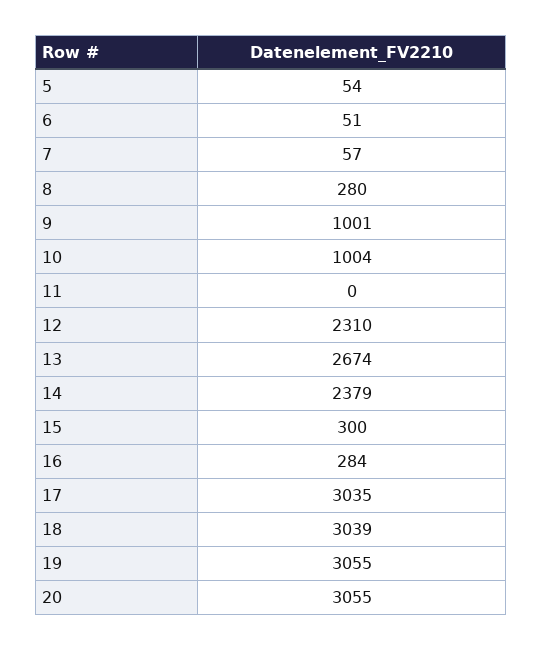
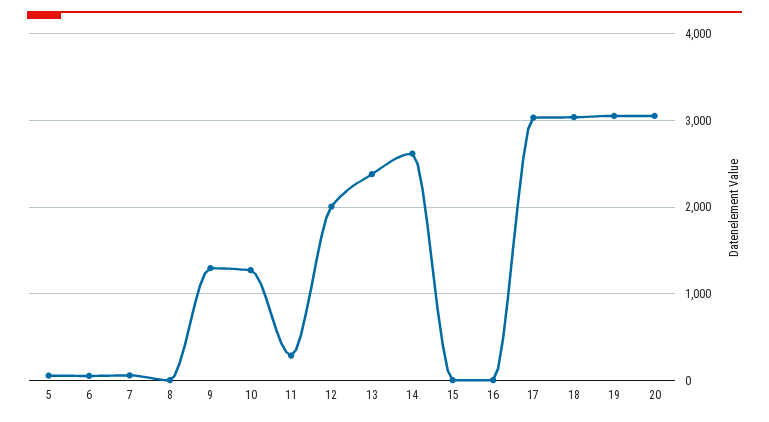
  {
    "5": 54,
    "6": 51,
    "7": 57,
-   "8": 280,
+   "8": 0,
-   "9": 1001,
+   "9": 1300,
-   "10": 1004,
+   "10": 1300,
-   "11": 0,
+   "11": 300,
-   "12": 2310,
+   "12": 2000,
-   "13": 2674,
+   "13": 2400,
-   "14": 2379,
+   "14": 2600,
-   "15": 300,
+   "15": 0,
-   "16": 284,
+   "16": 0,
    "17": 3035,
    "18": 3039,
    "19": 3055,
    "20": 3055
  }

